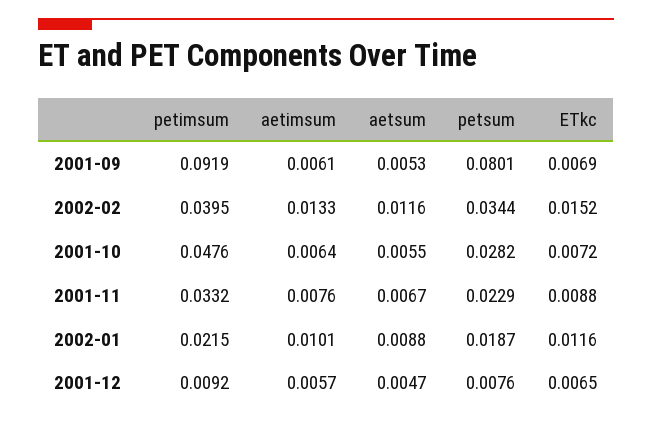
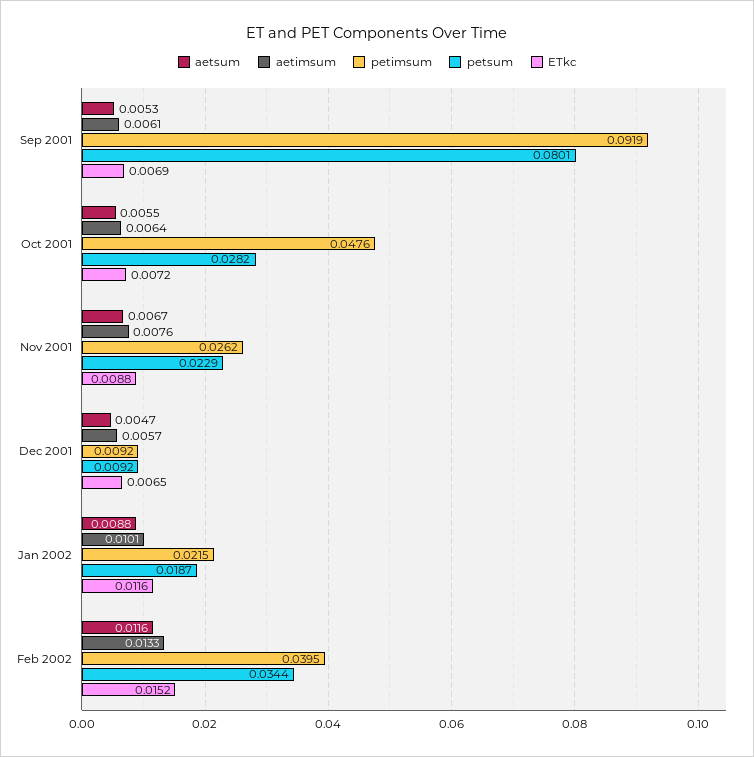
  {
    "petimsum": {
      "2001-09": 0.0919,
      "2002-02": 0.0395,
      "2001-10": 0.0476,
-     "2001-11": 0.0332,
+     "2001-11": 0.0262,
      "2002-01": 0.0215,
      "2001-12": 0.0092
    },
    "aetimsum": {
      "2001-09": 0.0061,
      "2002-02": 0.0133,
      "2001-10": 0.0064,
      "2001-11": 0.0076,
      "2002-01": 0.0101,
      "2001-12": 0.0057
    },
    "aetsum": {
      "2001-09": 0.0053,
      "2002-02": 0.0116,
      "2001-10": 0.0055,
      "2001-11": 0.0067,
      "2002-01": 0.0088,
      "2001-12": 0.0047
    },
    "petsum": {
      "2001-09": 0.0801,
      "2002-02": 0.0344,
      "2001-10": 0.0282,
      "2001-11": 0.0229,
      "2002-01": 0.0187,
-     "2001-12": 0.0076
+     "2001-12": 0.0092
    },
    "ETkc": {
      "2001-09": 0.0069,
      "2002-02": 0.0152,
      "2001-10": 0.0072,
      "2001-11": 0.0088,
      "2002-01": 0.0116,
      "2001-12": 0.0065
    }
  }

